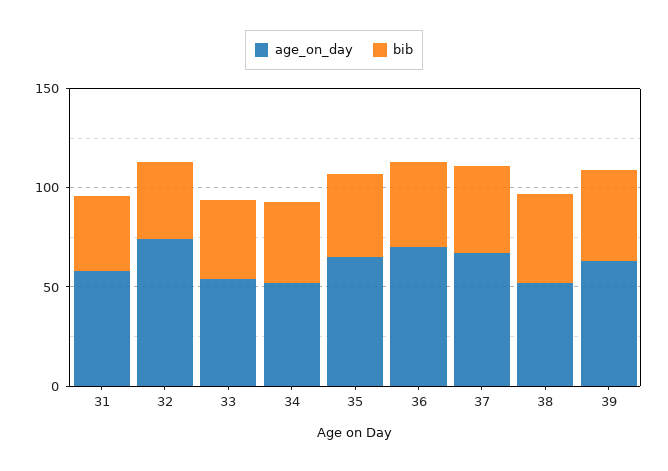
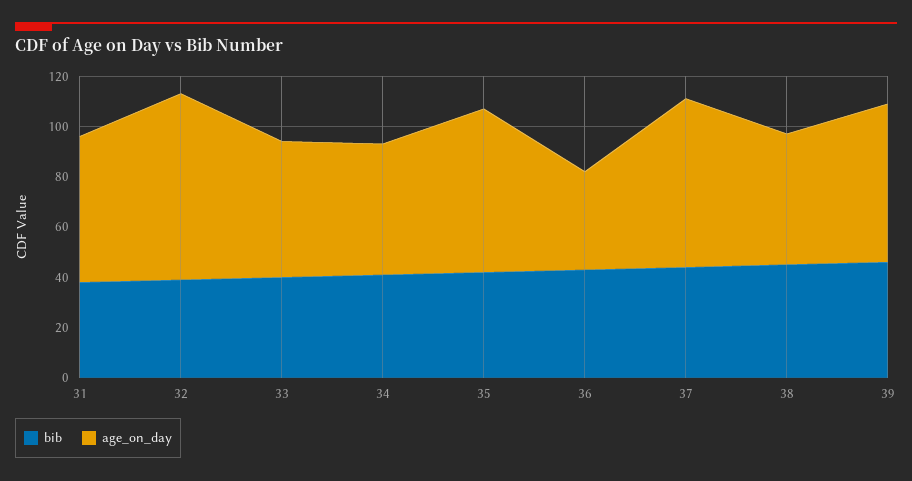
  {
    "age_on_day": {
      "31": 60,
      "32": 75,
      "33": 55,
      "34": 50,
      "35": 65,
-     "36": 70,
+     "36": 40,
      "37": 65,
      "38": 50,
      "39": 65
    },
    "bib": {
      "31": 40,
      "32": 40,
      "33": 40,
      "34": 40,
      "35": 40,
      "36": 45,
      "37": 45,
      "38": 45,
      "39": 45
    }
  }

